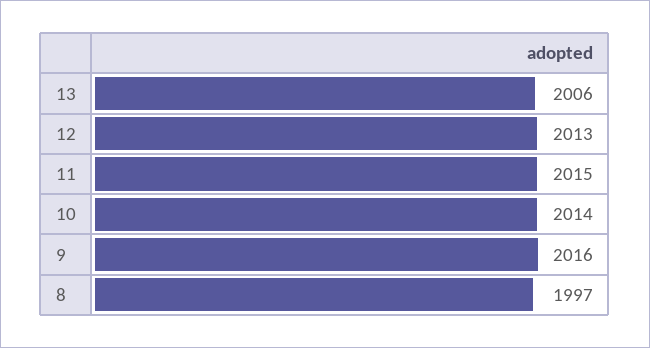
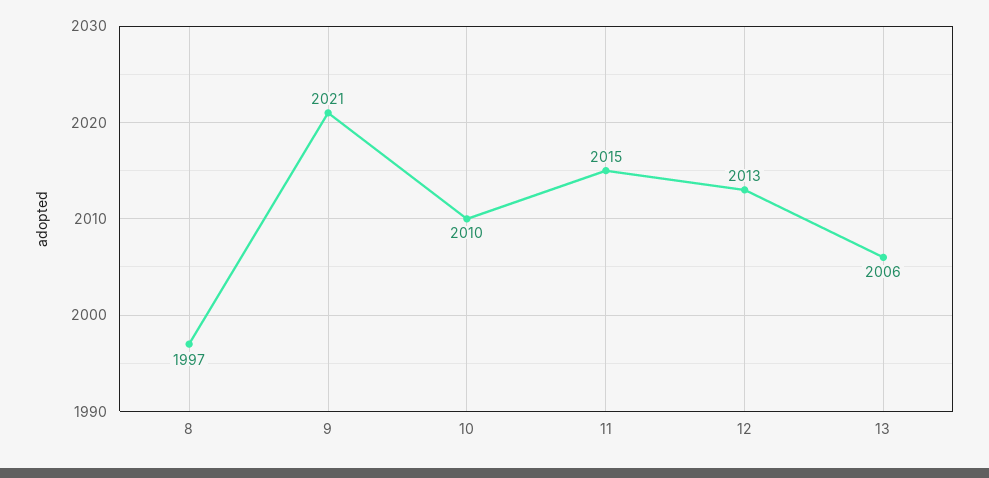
  {
    "13": 2006,
    "12": 2013,
    "11": 2015,
-   "10": 2014,
+   "10": 2010,
-   "9": 2016,
+   "9": 2021,
    "8": 1997
  }

